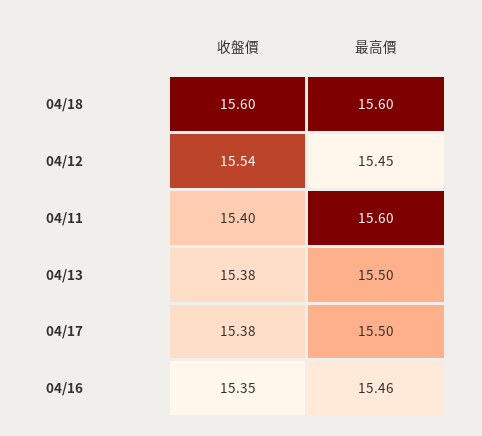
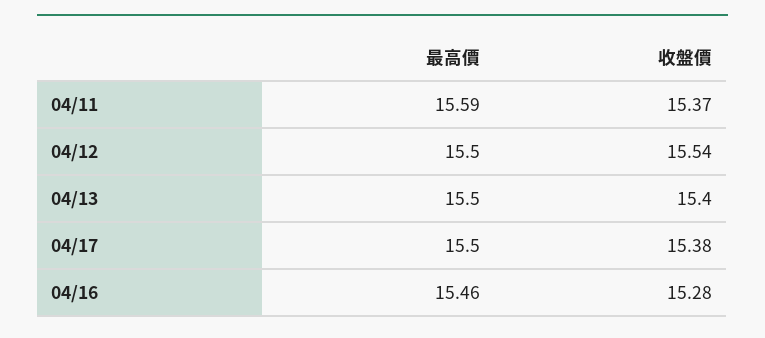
  {
    "收盤價": {
-     "04/18": 15.6,
      "04/12": 15.54,
-     "04/11": 15.4,
+     "04/11": 15.37,
-     "04/13": 15.38,
+     "04/13": 15.4,
      "04/17": 15.38,
-     "04/16": 15.35
+     "04/16": 15.28
    },
    "最高價": {
-     "04/18": 15.6,
-     "04/12": 15.45,
+     "04/12": 15.5,
-     "04/11": 15.6,
+     "04/11": 15.59,
      "04/13": 15.5,
      "04/17": 15.5,
      "04/16": 15.46
    }
  }

